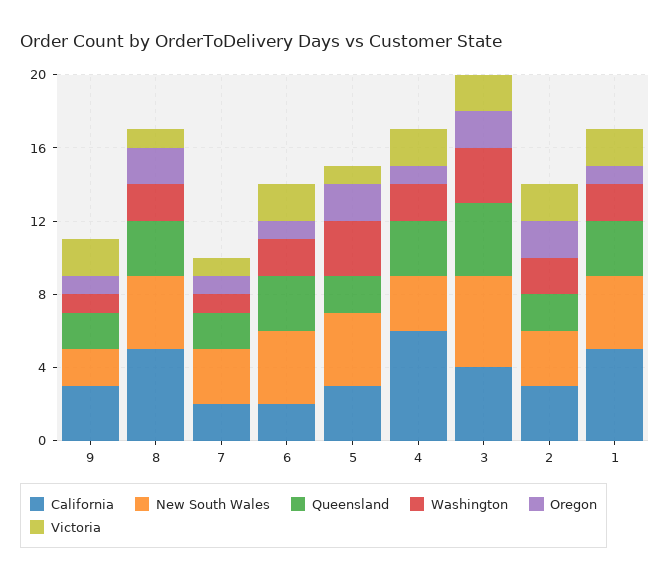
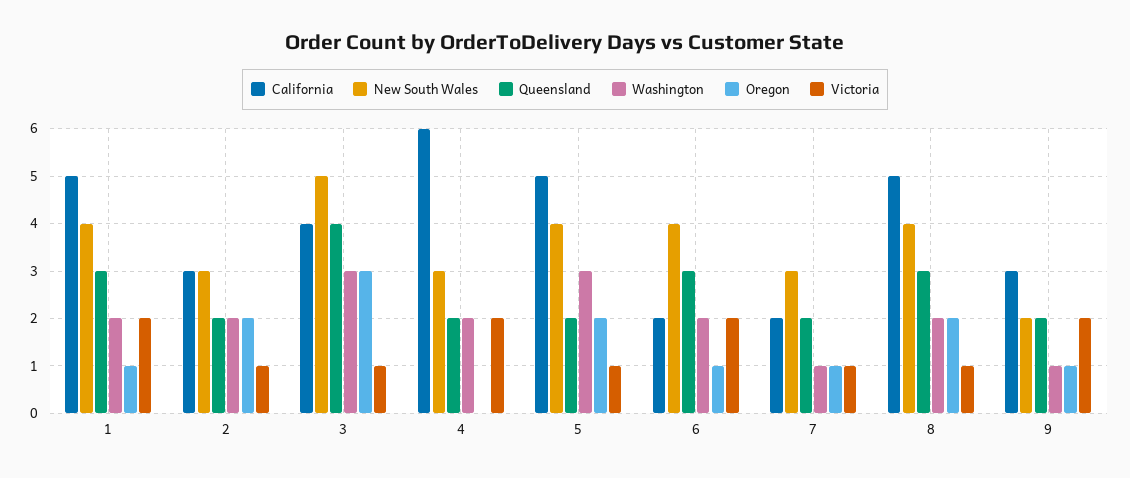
  {
    "California": {
      "9": 3,
      "8": 5,
      "7": 2,
      "6": 2,
-     "5": 3,
+     "5": 5,
      "4": 6,
      "3": 4,
      "2": 3,
      "1": 5
    },
    "New South Wales": {
      "9": 2,
      "8": 4,
      "7": 3,
      "6": 4,
      "5": 4,
      "4": 3,
      "3": 5,
      "2": 3,
      "1": 4
    },
    "Queensland": {
      "9": 2,
      "8": 3,
      "7": 2,
      "6": 3,
      "5": 2,
-     "4": 3,
+     "4": 2,
      "3": 4,
      "2": 2,
      "1": 3
    },
    "Washington": {
      "9": 1,
      "8": 2,
      "7": 1,
      "6": 2,
      "5": 3,
      "4": 2,
      "3": 3,
      "2": 2,
      "1": 2
    },
    "Oregon": {
      "9": 1,
      "8": 2,
      "7": 1,
      "6": 1,
      "5": 2,
-     "4": 1,
+     "4": 0,
-     "3": 2,
+     "3": 3,
      "2": 2,
      "1": 1
    },
    "Victoria": {
      "9": 2,
      "8": 1,
      "7": 1,
      "6": 2,
      "5": 1,
      "4": 2,
-     "3": 2,
+     "3": 1,
-     "2": 2,
+     "2": 1,
      "1": 2
    }
  }

